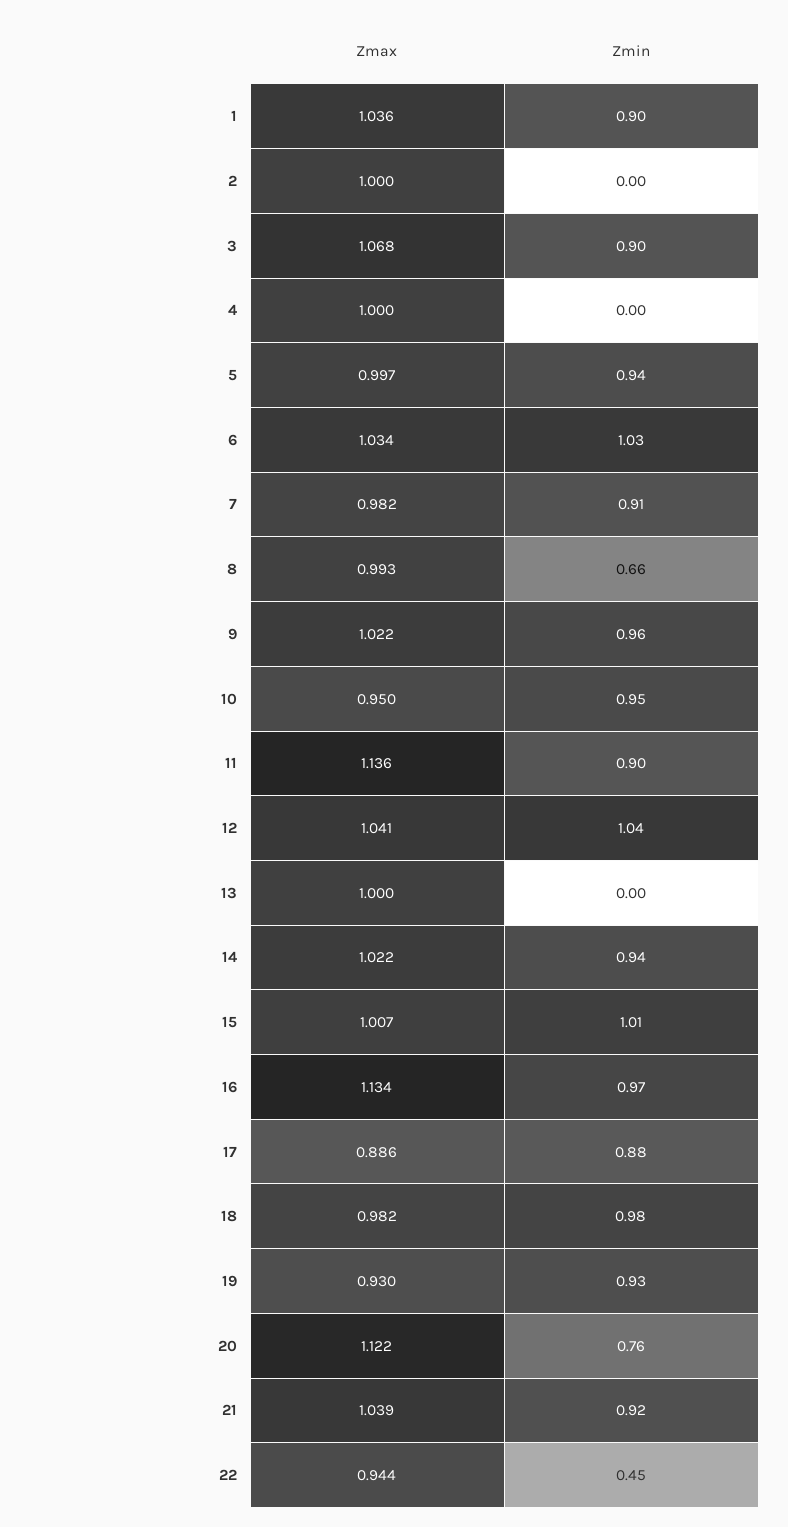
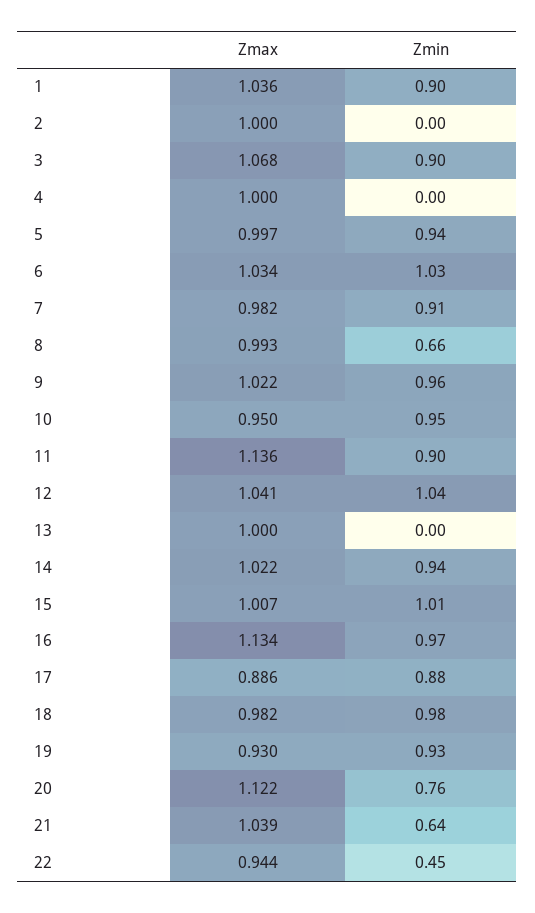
  {
    "Zmax": {
      "1": 1.036,
      "2": 1,
      "3": 1.068,
      "4": 1,
      "5": 0.997,
      "6": 1.034,
      "7": 0.982,
      "8": 0.993,
      "9": 1.022,
      "10": 0.95,
      "11": 1.136,
      "12": 1.041,
      "13": 1,
      "14": 1.022,
      "15": 1.007,
      "16": 1.134,
      "17": 0.886,
      "18": 0.982,
      "19": 0.93,
      "20": 1.122,
      "21": 1.039,
      "22": 0.944
    },
    "Zmin": {
      "1": 0.9,
      "2": 0,
      "3": 0.9,
      "4": 0,
      "5": 0.94,
      "6": 1.03,
      "7": 0.91,
      "8": 0.66,
      "9": 0.96,
      "10": 0.95,
      "11": 0.9,
      "12": 1.04,
      "13": 0,
      "14": 0.94,
      "15": 1.01,
      "16": 0.97,
      "17": 0.88,
      "18": 0.98,
      "19": 0.93,
      "20": 0.76,
-     "21": 0.92,
+     "21": 0.64,
      "22": 0.45
    }
  }

